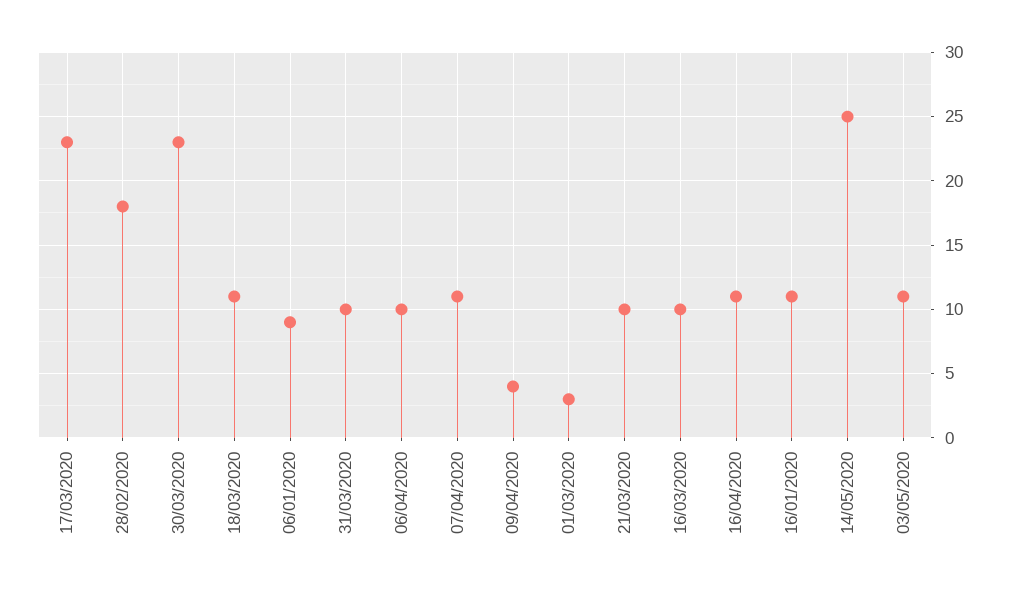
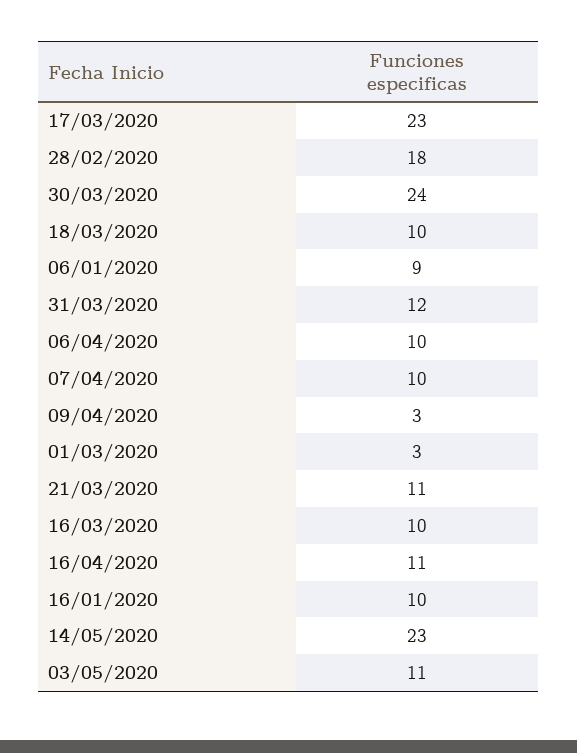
  {
    "17/03/2020": 23,
    "28/02/2020": 18,
-   "30/03/2020": 23,
+   "30/03/2020": 24,
-   "18/03/2020": 11,
+   "18/03/2020": 10,
    "06/01/2020": 9,
-   "31/03/2020": 10,
+   "31/03/2020": 12,
    "06/04/2020": 10,
-   "07/04/2020": 11,
+   "07/04/2020": 10,
-   "09/04/2020": 4,
+   "09/04/2020": 3,
    "01/03/2020": 3,
-   "21/03/2020": 10,
+   "21/03/2020": 11,
    "16/03/2020": 10,
    "16/04/2020": 11,
-   "16/01/2020": 11,
+   "16/01/2020": 10,
-   "14/05/2020": 25,
+   "14/05/2020": 23,
    "03/05/2020": 11
  }

